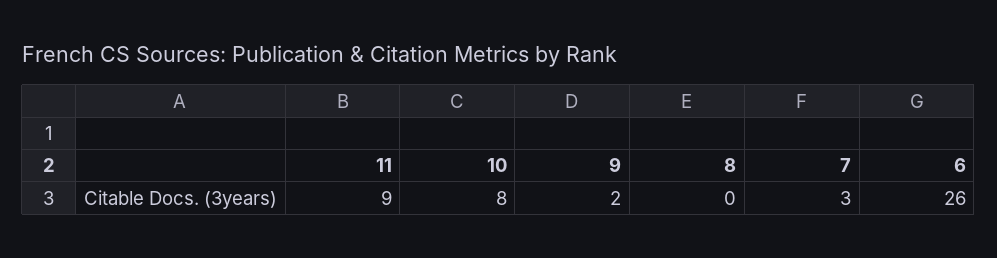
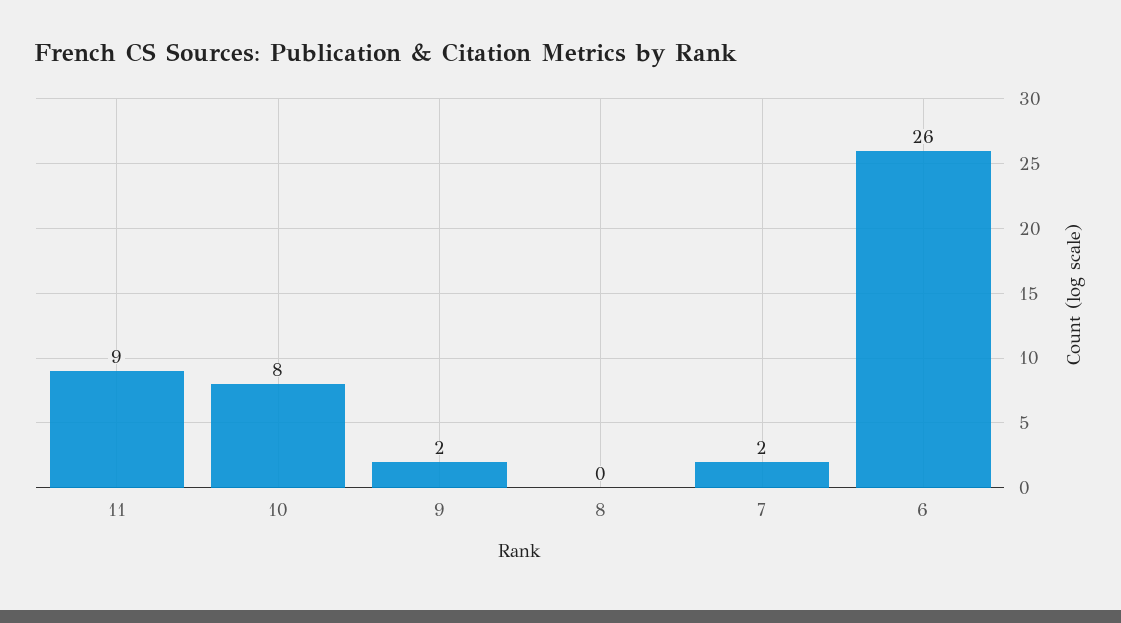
  {
    "11": 9,
    "10": 8,
    "9": 2,
    "8": 0,
-   "7": 3,
+   "7": 2,
    "6": 26
  }

